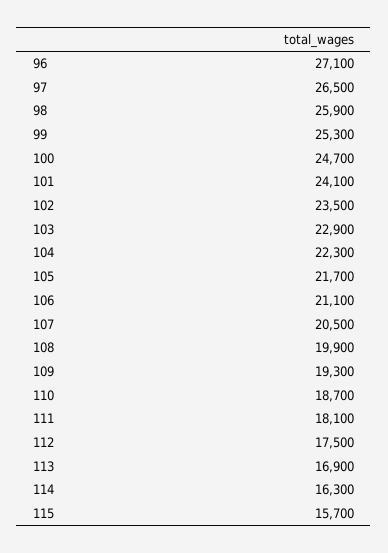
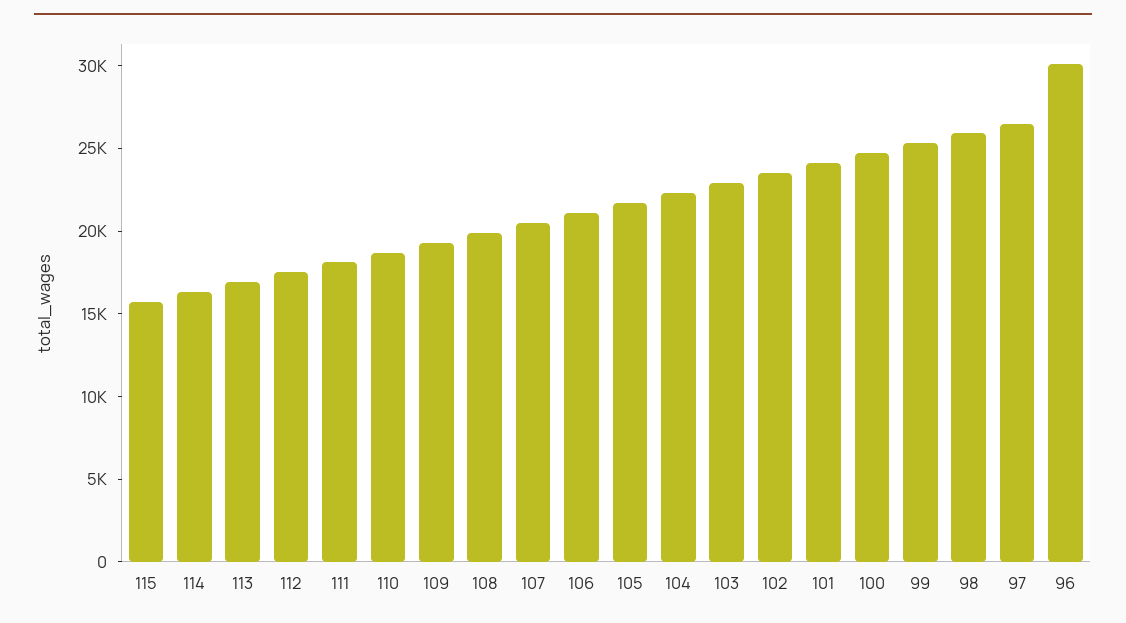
  {
-   "96": 27100,
+   "96": 30000,
    "97": 26500,
    "98": 25900,
    "99": 25300,
    "100": 24700,
    "101": 24100,
    "102": 23500,
    "103": 22900,
    "104": 22300,
    "105": 21700,
    "106": 21100,
    "107": 20500,
    "108": 19900,
    "109": 19300,
    "110": 18700,
    "111": 18100,
    "112": 17500,
    "113": 16900,
    "114": 16300,
    "115": 15700
  }

